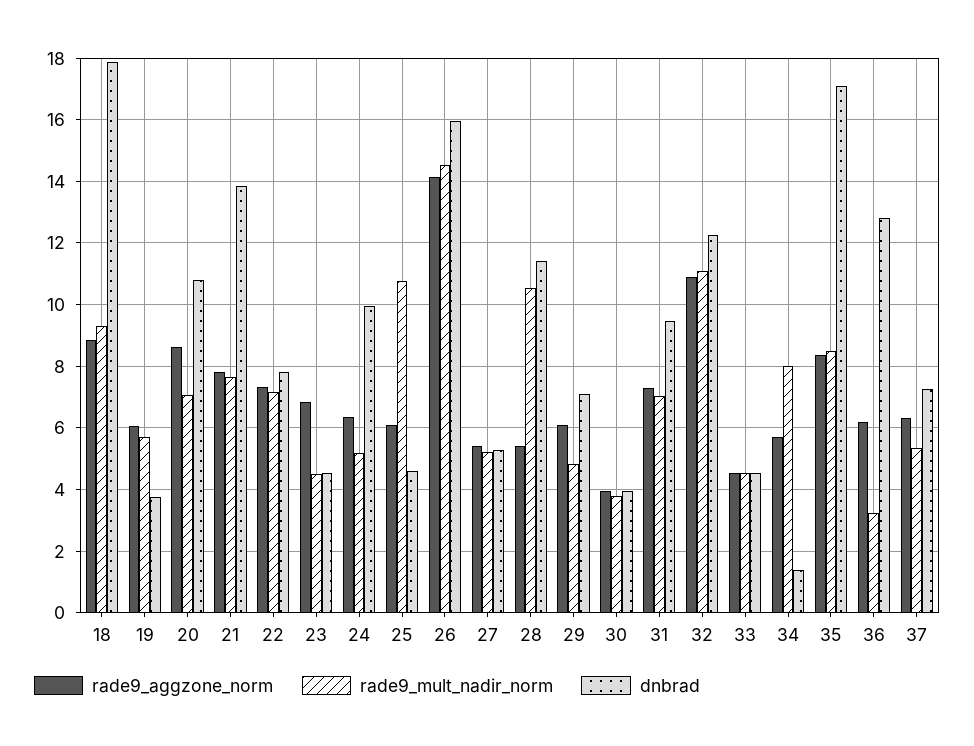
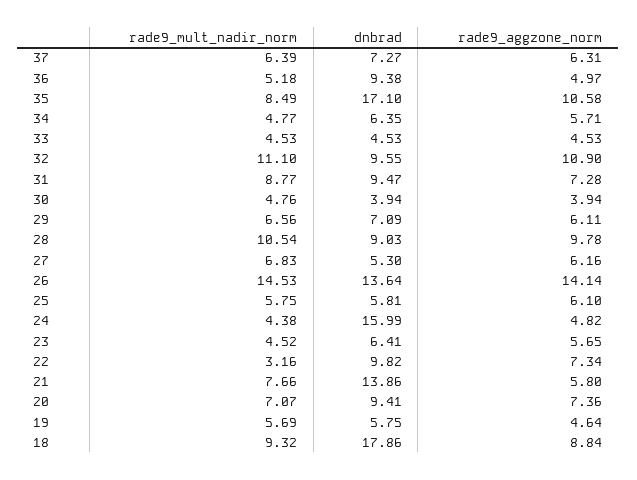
  {
    "rade9_aggzone_norm": {
      "18": 8.84,
-     "19": 6,
+     "19": 4.64,
-     "20": 8.6,
+     "20": 7.36,
-     "21": 7.8,
+     "21": 5.8,
      "22": 7.34,
-     "23": 6.8,
+     "23": 5.65,
-     "24": 6.4,
+     "24": 4.82,
      "25": 6.1,
      "26": 14.14,
-     "27": 5.4,
+     "27": 6.16,
-     "28": 5.4,
+     "28": 9.78,
      "29": 6.11,
      "30": 3.94,
      "31": 7.28,
      "32": 10.9,
      "33": 4.53,
      "34": 5.71,
-     "35": 8.4,
+     "35": 10.58,
-     "36": 6.2,
+     "36": 4.97,
      "37": 6.31
    },
    "rade9_mult_nadir_norm": {
      "18": 9.32,
      "19": 5.69,
      "20": 7.07,
      "21": 7.66,
-     "22": 7.2,
+     "22": 3.16,
      "23": 4.52,
-     "24": 5.2,
+     "24": 4.38,
-     "25": 10.8,
+     "25": 5.75,
      "26": 14.53,
-     "27": 5.2,
+     "27": 6.83,
      "28": 10.54,
-     "29": 4.8,
+     "29": 6.56,
-     "30": 3.8,
+     "30": 4.76,
-     "31": 7,
+     "31": 8.77,
      "32": 11.1,
      "33": 4.53,
-     "34": 8,
+     "34": 4.77,
      "35": 8.49,
-     "36": 3.2,
+     "36": 5.18,
-     "37": 5.4
+     "37": 6.39
    },
    "dnbrad": {
      "18": 17.86,
-     "19": 3.8,
+     "19": 5.75,
-     "20": 10.8,
+     "20": 9.41,
      "21": 13.86,
-     "22": 7.8,
+     "22": 9.82,
-     "23": 4.6,
+     "23": 6.41,
-     "24": 10,
+     "24": 15.99,
-     "25": 4.6,
+     "25": 5.81,
-     "26": 16,
+     "26": 13.64,
      "27": 5.3,
-     "28": 11.4,
+     "28": 9.03,
      "29": 7.09,
      "30": 3.94,
      "31": 9.47,
-     "32": 12.2,
+     "32": 9.55,
      "33": 4.53,
-     "34": 1.4,
+     "34": 6.35,
      "35": 17.1,
-     "36": 12.8,
+     "36": 9.38,
      "37": 7.27
    }
  }

